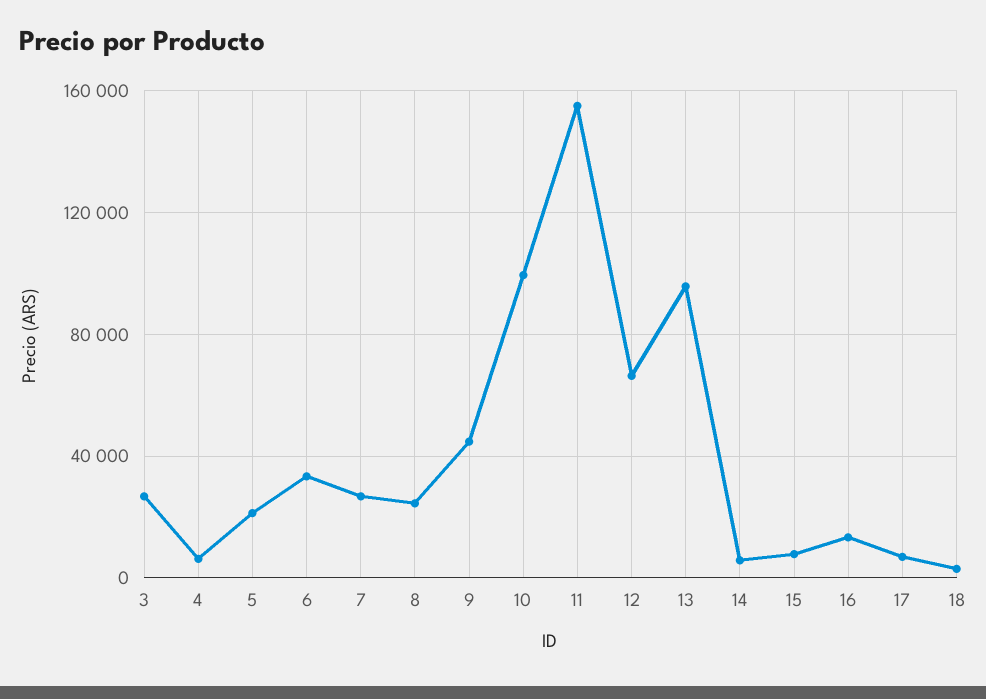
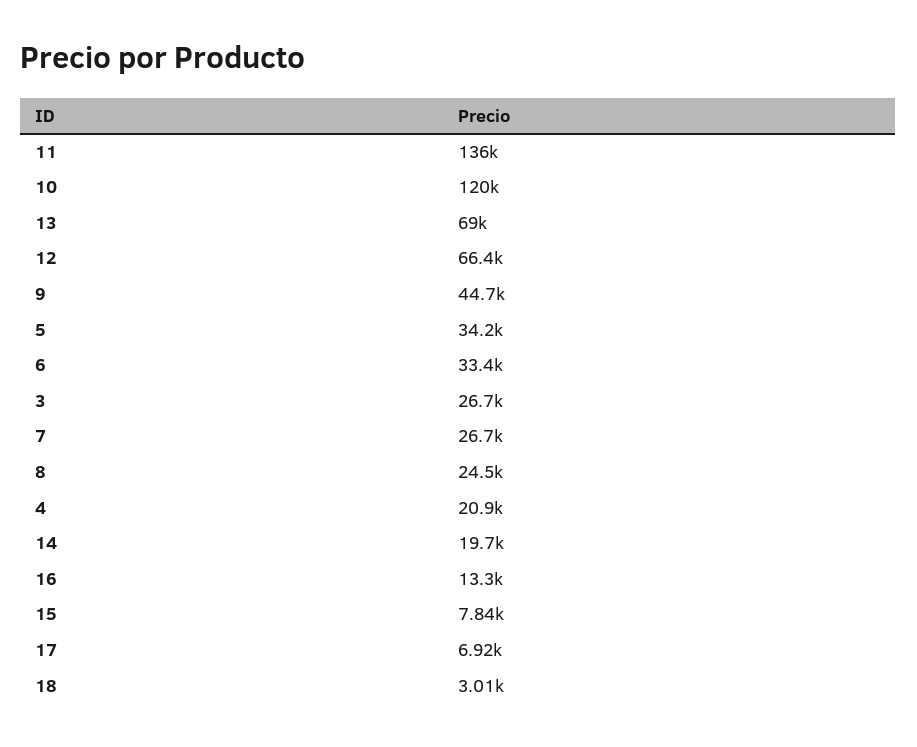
  {
    "3": 26700,
-   "4": 5000,
+   "4": 20900,
-   "5": 20000,
+   "5": 34200,
    "6": 33400,
    "7": 26700,
    "8": 24500,
    "9": 44700,
-   "10": 100000,
+   "10": 120000,
-   "11": 155000,
+   "11": 136000,
    "12": 66400,
-   "13": 95000,
+   "13": 69000,
-   "14": 5000,
+   "14": 19700,
    "15": 7840,
    "16": 13300,
    "17": 6920,
    "18": 3010
  }

